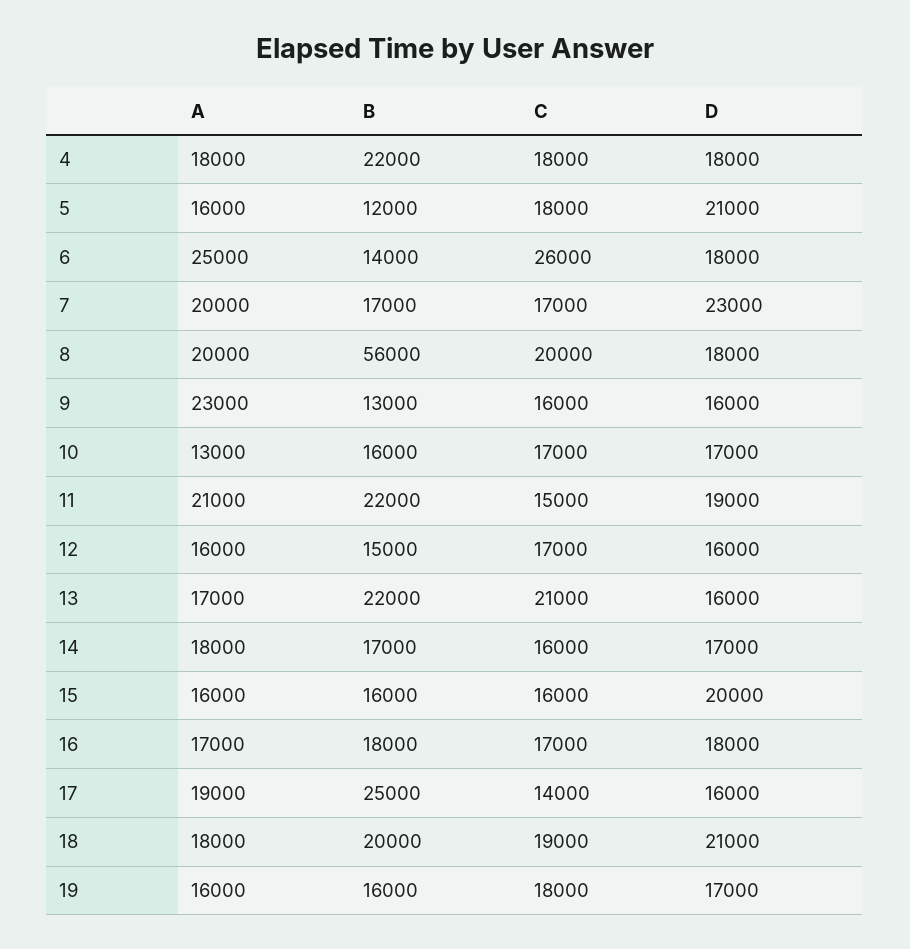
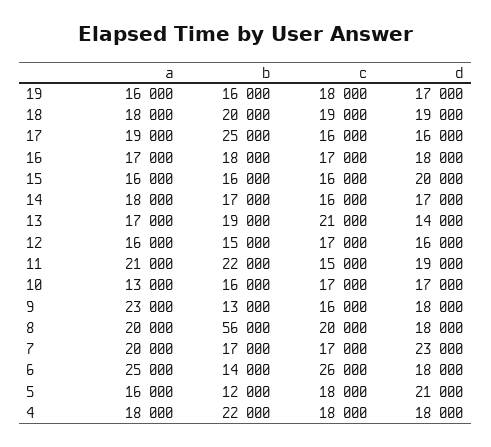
  {
    "A": {
      "4": 18000,
      "5": 16000,
      "6": 25000,
      "7": 20000,
      "8": 20000,
      "9": 23000,
      "10": 13000,
      "11": 21000,
      "12": 16000,
      "13": 17000,
      "14": 18000,
      "15": 16000,
      "16": 17000,
      "17": 19000,
      "18": 18000,
      "19": 16000
    },
    "B": {
      "4": 22000,
      "5": 12000,
      "6": 14000,
      "7": 17000,
      "8": 56000,
      "9": 13000,
      "10": 16000,
      "11": 22000,
      "12": 15000,
-     "13": 22000,
+     "13": 19000,
      "14": 17000,
      "15": 16000,
      "16": 18000,
      "17": 25000,
      "18": 20000,
      "19": 16000
    },
    "C": {
      "4": 18000,
      "5": 18000,
      "6": 26000,
      "7": 17000,
      "8": 20000,
      "9": 16000,
      "10": 17000,
      "11": 15000,
      "12": 17000,
      "13": 21000,
      "14": 16000,
      "15": 16000,
      "16": 17000,
-     "17": 14000,
+     "17": 16000,
      "18": 19000,
      "19": 18000
    },
    "D": {
      "4": 18000,
      "5": 21000,
      "6": 18000,
      "7": 23000,
      "8": 18000,
-     "9": 16000,
+     "9": 18000,
      "10": 17000,
      "11": 19000,
      "12": 16000,
-     "13": 16000,
+     "13": 14000,
      "14": 17000,
      "15": 20000,
      "16": 18000,
      "17": 16000,
-     "18": 21000,
+     "18": 19000,
      "19": 17000
    }
  }

